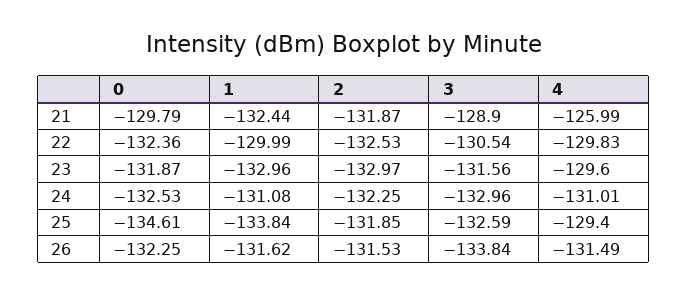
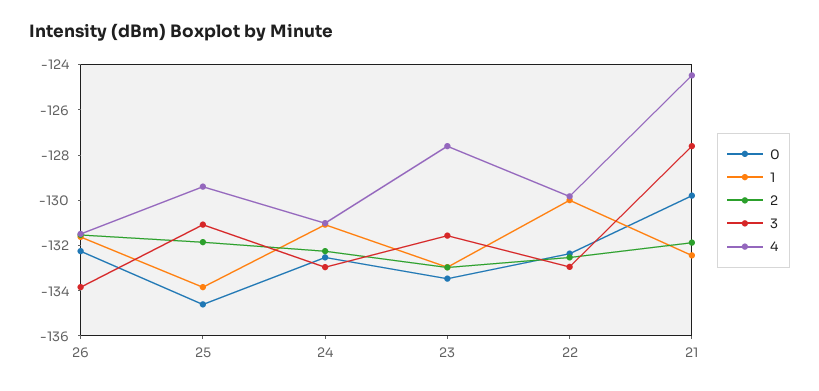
  {
    "0": {
      "21": -129.79,
      "22": -132.36,
-     "23": -131.87,
+     "23": -133.5,
      "24": -132.53,
      "25": -134.61,
      "26": -132.25
    },
    "1": {
      "21": -132.44,
      "22": -129.99,
      "23": -132.96,
      "24": -131.08,
      "25": -133.84,
      "26": -131.62
    },
    "2": {
      "21": -131.87,
      "22": -132.53,
      "23": -132.97,
      "24": -132.25,
      "25": -131.85,
      "26": -131.53
    },
    "3": {
-     "21": -128.9,
+     "21": -127.5,
-     "22": -130.54,
+     "22": -133,
      "23": -131.56,
      "24": -132.96,
-     "25": -132.59,
+     "25": -131,
      "26": -133.84
    },
    "4": {
-     "21": -125.99,
+     "21": -124.5,
      "22": -129.83,
-     "23": -129.6,
+     "23": -127.5,
      "24": -131.01,
      "25": -129.4,
      "26": -131.49
    }
  }

